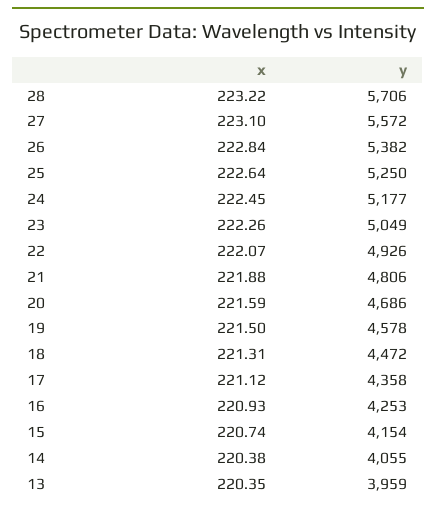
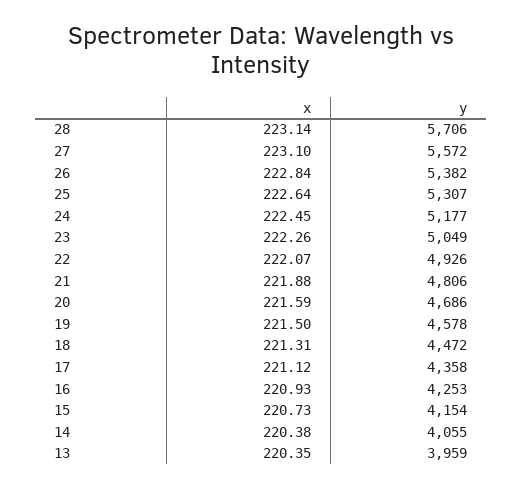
  {
    "x": {
-     "28": 223.22,
+     "28": 223.14,
      "27": 223.1,
      "26": 222.84,
      "25": 222.64,
      "24": 222.45,
      "23": 222.26,
      "22": 222.07,
      "21": 221.88,
      "20": 221.59,
      "19": 221.5,
      "18": 221.31,
      "17": 221.12,
      "16": 220.93,
-     "15": 220.74,
+     "15": 220.73,
      "14": 220.38,
      "13": 220.35
    },
    "y": {
      "28": 5706,
      "27": 5572,
      "26": 5382,
-     "25": 5250,
+     "25": 5307,
      "24": 5177,
      "23": 5049,
      "22": 4926,
      "21": 4806,
      "20": 4686,
      "19": 4578,
      "18": 4472,
      "17": 4358,
      "16": 4253,
      "15": 4154,
      "14": 4055,
      "13": 3959
    }
  }

